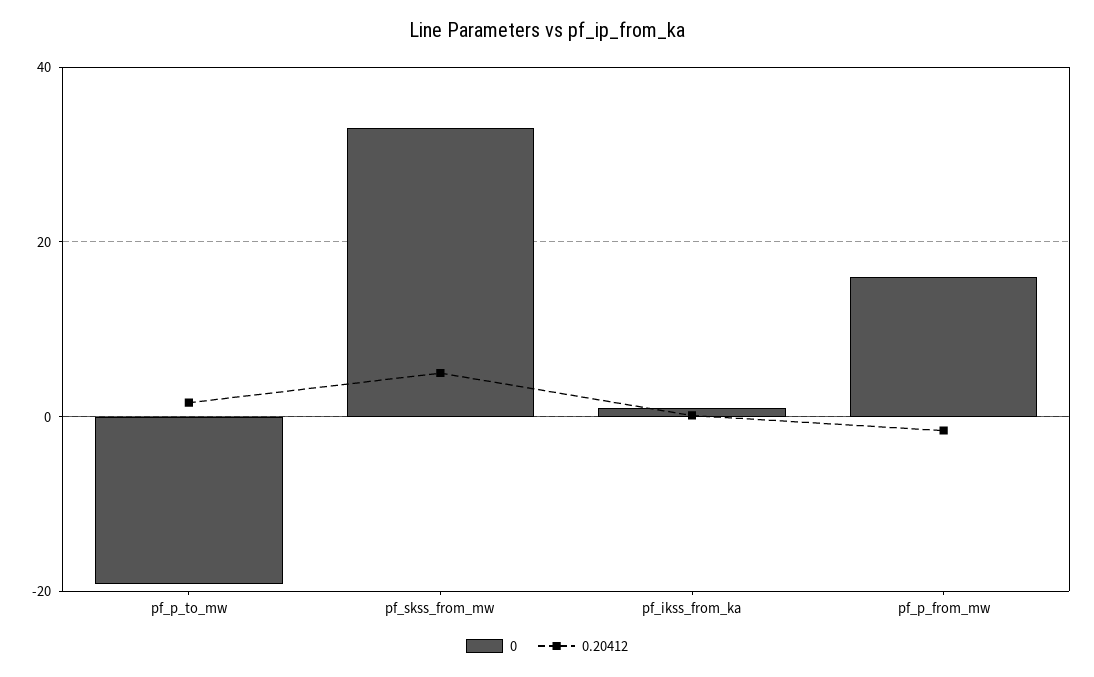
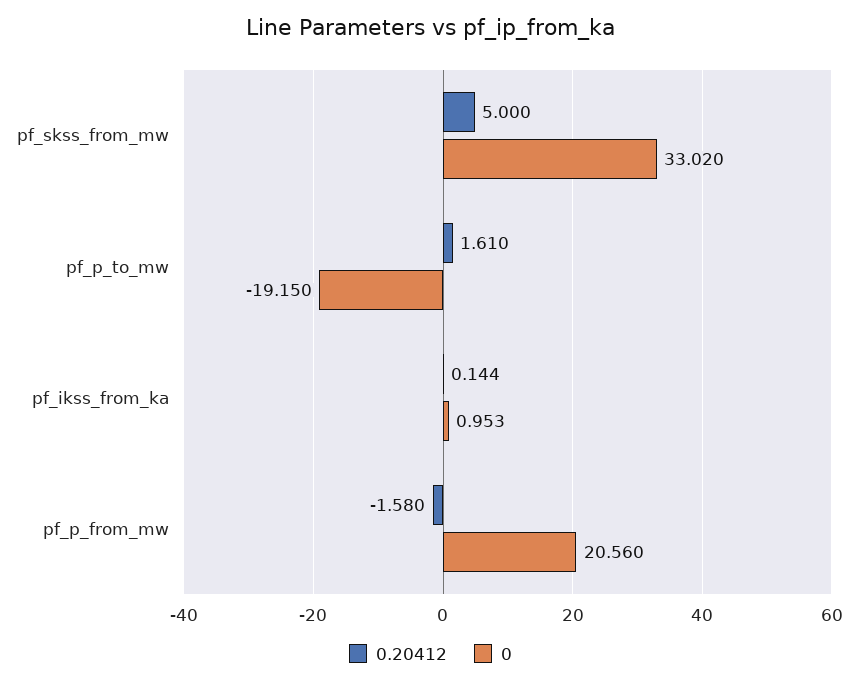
  {
    "0": {
      "pf_p_to_mw": -19.15,
      "pf_skss_from_mw": 33.02,
      "pf_ikss_from_ka": 0.953,
-     "pf_p_from_mw": 16
+     "pf_p_from_mw": 20.56
    },
    "0.20412": {
      "pf_p_to_mw": 1.61,
      "pf_skss_from_mw": 5,
      "pf_ikss_from_ka": 0.144,
      "pf_p_from_mw": -1.58
    }
  }

